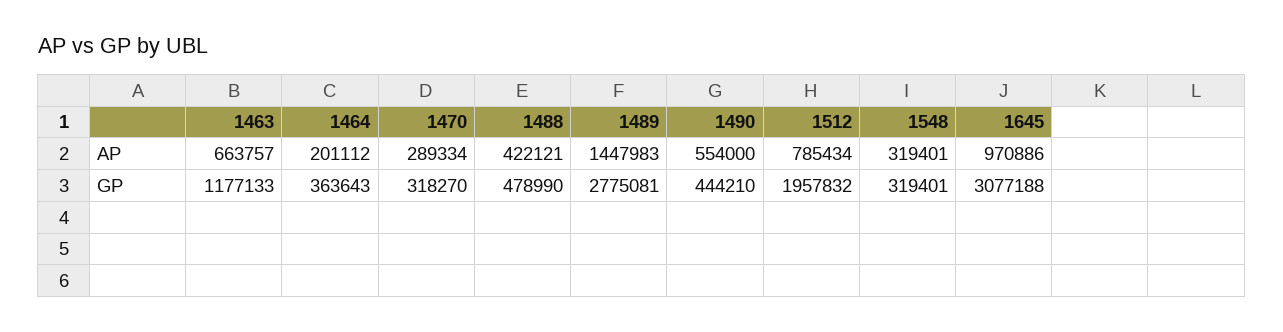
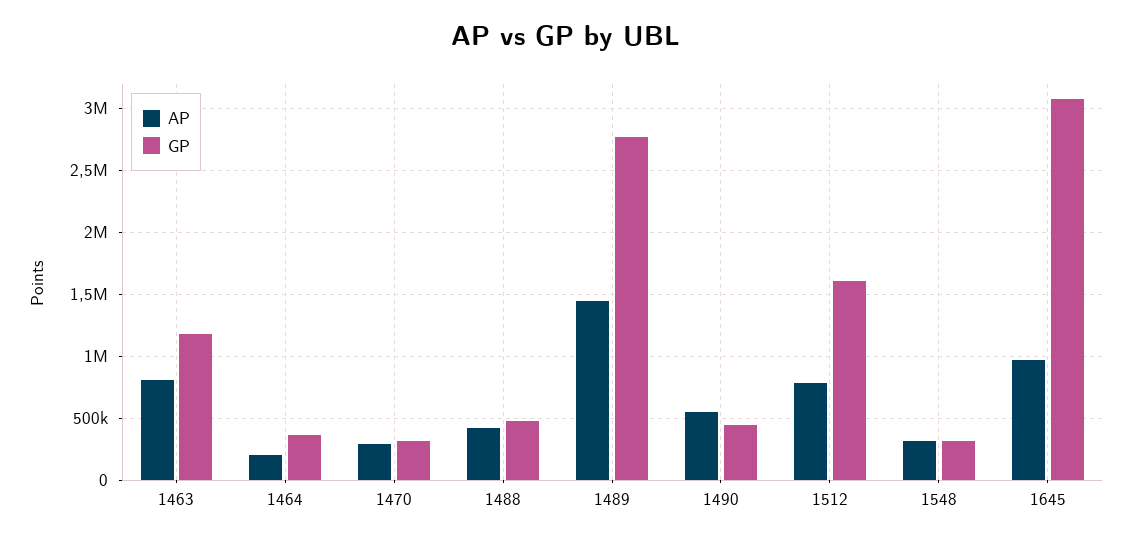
  {
    "AP": {
-     "1463": 663757,
+     "1463": 800000,
      "1464": 201112,
      "1470": 289334,
      "1488": 422121,
      "1489": 1447983,
      "1490": 554000,
      "1512": 785434,
      "1548": 319401,
      "1645": 970886
    },
    "GP": {
      "1463": 1177133,
      "1464": 363643,
      "1470": 318270,
      "1488": 478990,
      "1489": 2775081,
      "1490": 444210,
-     "1512": 1957832,
+     "1512": 1600000,
      "1548": 319401,
      "1645": 3077188
    }
  }

